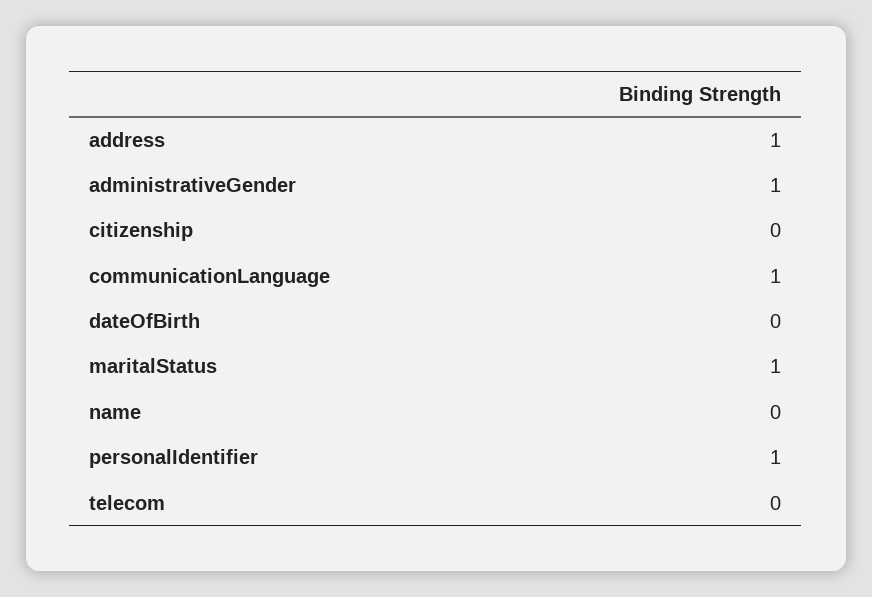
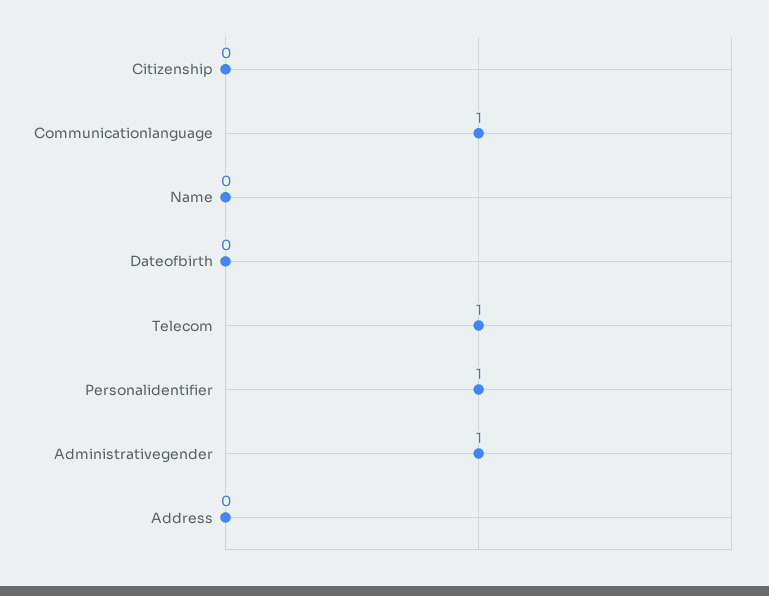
  {
-   "address": 1,
+   "address": 0,
    "administrativeGender": 1,
    "citizenship": 0,
    "communicationLanguage": 1,
    "dateOfBirth": 0,
-   "maritalStatus": 1,
    "name": 0,
    "personalIdentifier": 1,
-   "telecom": 0
+   "telecom": 1
  }

